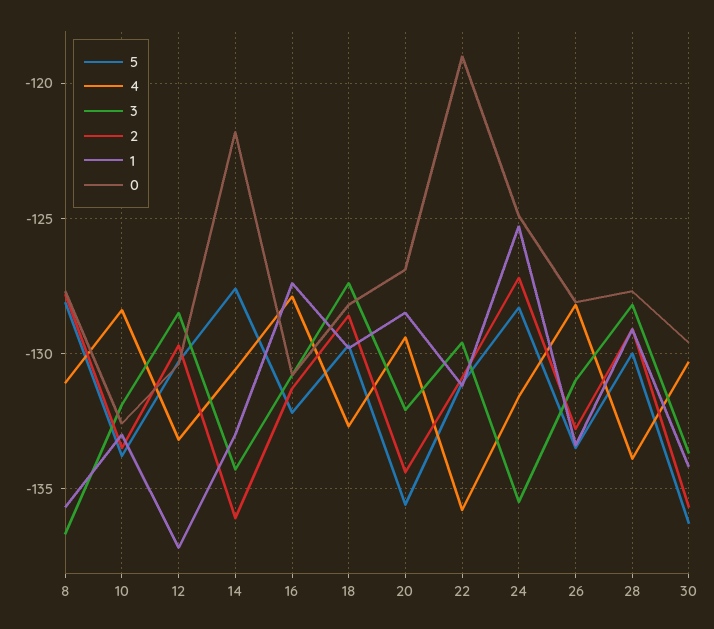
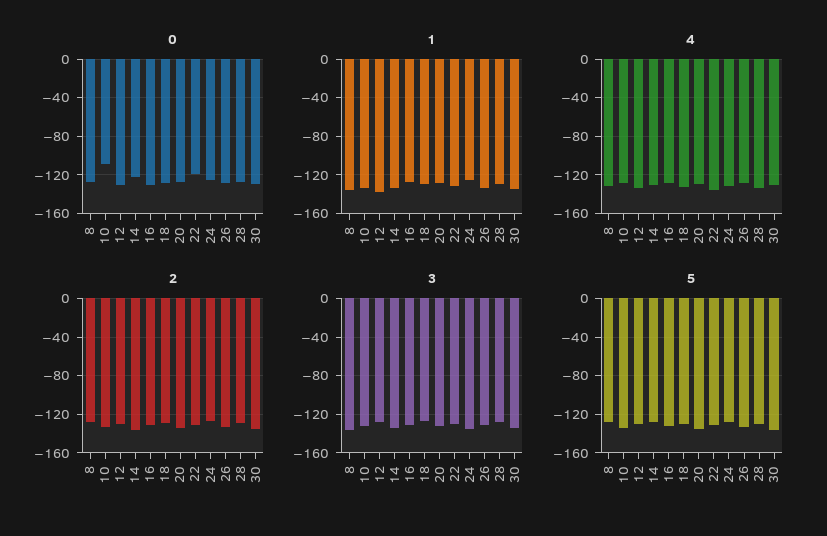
  {
    "5": {
      "8": -128,
      "10": -134,
      "12": -130.5,
      "14": -127.5,
      "16": -132,
      "18": -129.5,
      "20": -135.5,
      "22": -131,
      "24": -128.5,
      "26": -133.5,
      "28": -130,
      "30": -136.5
    },
    "4": {
      "8": -131,
      "10": -128.5,
      "12": -133,
      "14": -130.5,
      "16": -128,
      "18": -132.5,
      "20": -129.5,
      "22": -136,
      "24": -131.5,
      "26": -128,
      "28": -134,
      "30": -130.5
    },
    "3": {
      "8": -136.5,
      "10": -132,
      "12": -128.5,
      "14": -134.5,
      "16": -131,
      "18": -127.5,
      "20": -132,
      "22": -129.5,
      "24": -135.5,
      "26": -131,
      "28": -128,
      "30": -133.5
    },
    "2": {
      "8": -128,
      "10": -133.5,
      "12": -129.5,
      "14": -136,
      "16": -131.5,
      "18": -128.5,
      "20": -134.5,
      "22": -131,
      "24": -127,
      "26": -133,
      "28": -129,
      "30": -135.5
    },
    "1": {
      "8": -135.5,
      "10": -133,
      "12": -137,
      "14": -133,
      "16": -127.5,
      "18": -130,
      "20": -128.5,
      "22": -131,
      "24": -125.5,
      "26": -133.5,
      "28": -129,
      "30": -134
    },
    "0": {
      "8": -127.5,
-     "10": -132.5,
+     "10": -110,
      "12": -130.5,
      "14": -122,
      "16": -131,
      "18": -128,
      "20": -127,
      "22": -119,
      "24": -125,
      "26": -128,
      "28": -127.5,
      "30": -129.5
    }
  }

